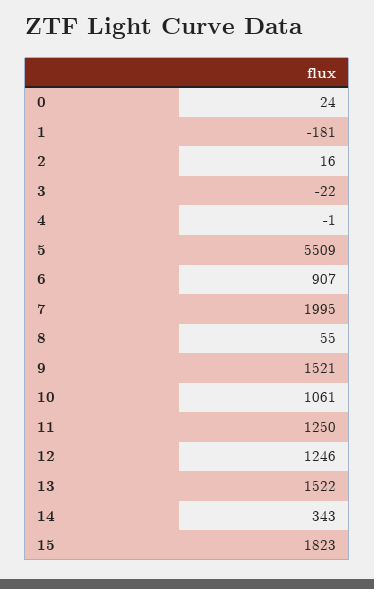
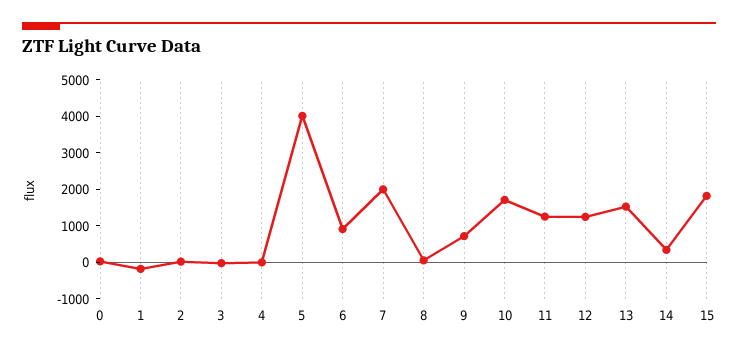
  {
    "0": 24,
    "1": -181,
    "2": 16,
    "3": -22,
    "4": -1,
-   "5": 5509,
+   "5": 4000,
    "6": 907,
    "7": 1995,
    "8": 55,
-   "9": 1521,
+   "9": 750,
-   "10": 1061,
+   "10": 1750,
    "11": 1250,
    "12": 1246,
    "13": 1522,
    "14": 343,
    "15": 1823
  }

